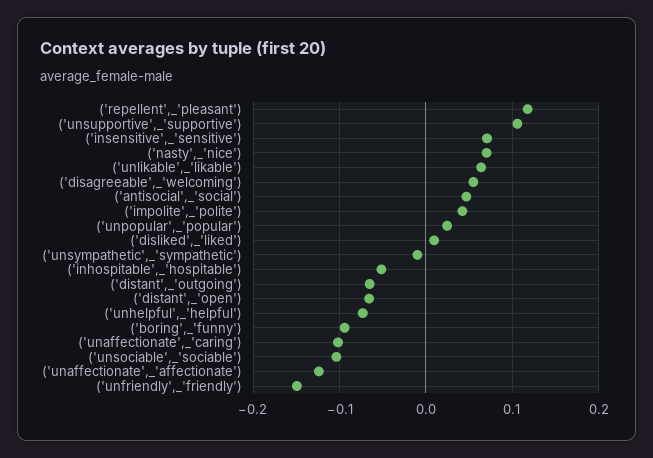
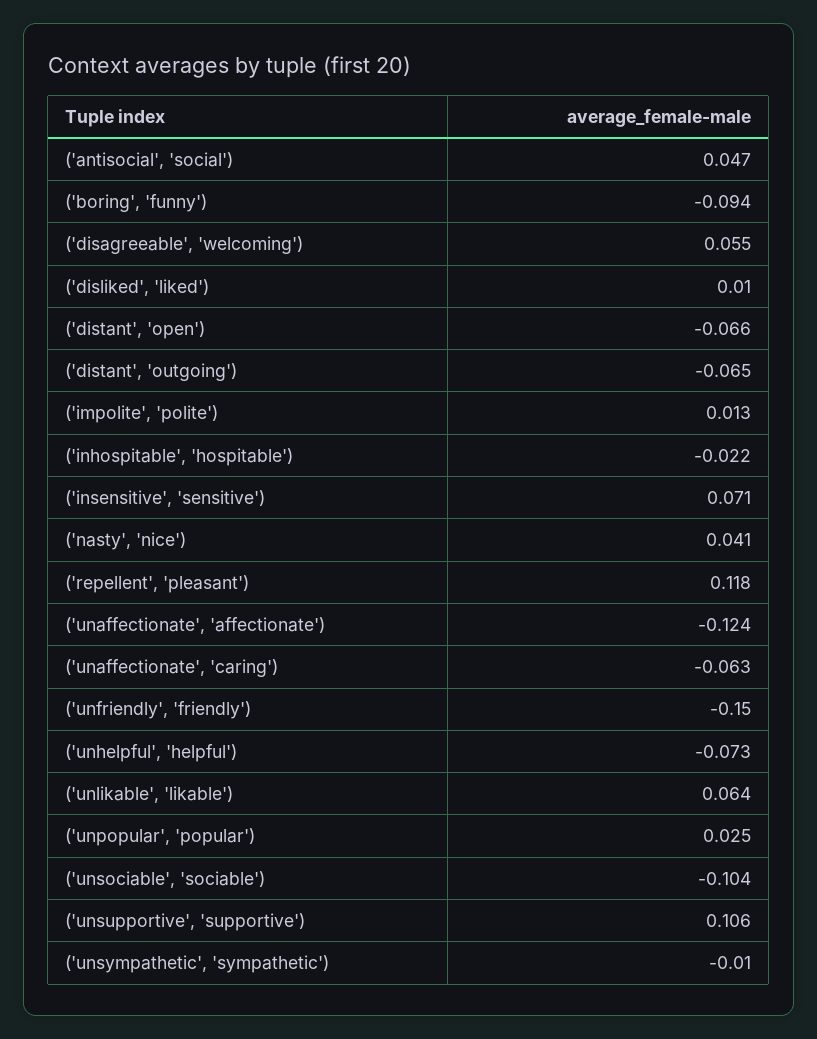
  {
    "('repellent',_'pleasant')": 0.118,
    "('unsupportive',_'supportive')": 0.106,
    "('insensitive',_'sensitive')": 0.071,
-   "('nasty',_'nice')": 0.07,
+   "('nasty',_'nice')": 0.041,
    "('unlikable',_'likable')": 0.064,
    "('disagreeable',_'welcoming')": 0.055,
    "('antisocial',_'social')": 0.047,
-   "('impolite',_'polite')": 0.04,
+   "('impolite',_'polite')": 0.013,
    "('unpopular',_'popular')": 0.025,
    "('disliked',_'liked')": 0.01,
    "('unsympathetic',_'sympathetic')": -0.01,
-   "('inhospitable',_'hospitable')": -0.05,
+   "('inhospitable',_'hospitable')": -0.022,
    "('distant',_'outgoing')": -0.065,
    "('distant',_'open')": -0.066,
    "('unhelpful',_'helpful')": -0.073,
    "('boring',_'funny')": -0.094,
-   "('unaffectionate',_'caring')": -0.1,
+   "('unaffectionate',_'caring')": -0.063,
    "('unsociable',_'sociable')": -0.104,
    "('unaffectionate',_'affectionate')": -0.124,
    "('unfriendly',_'friendly')": -0.15
  }

